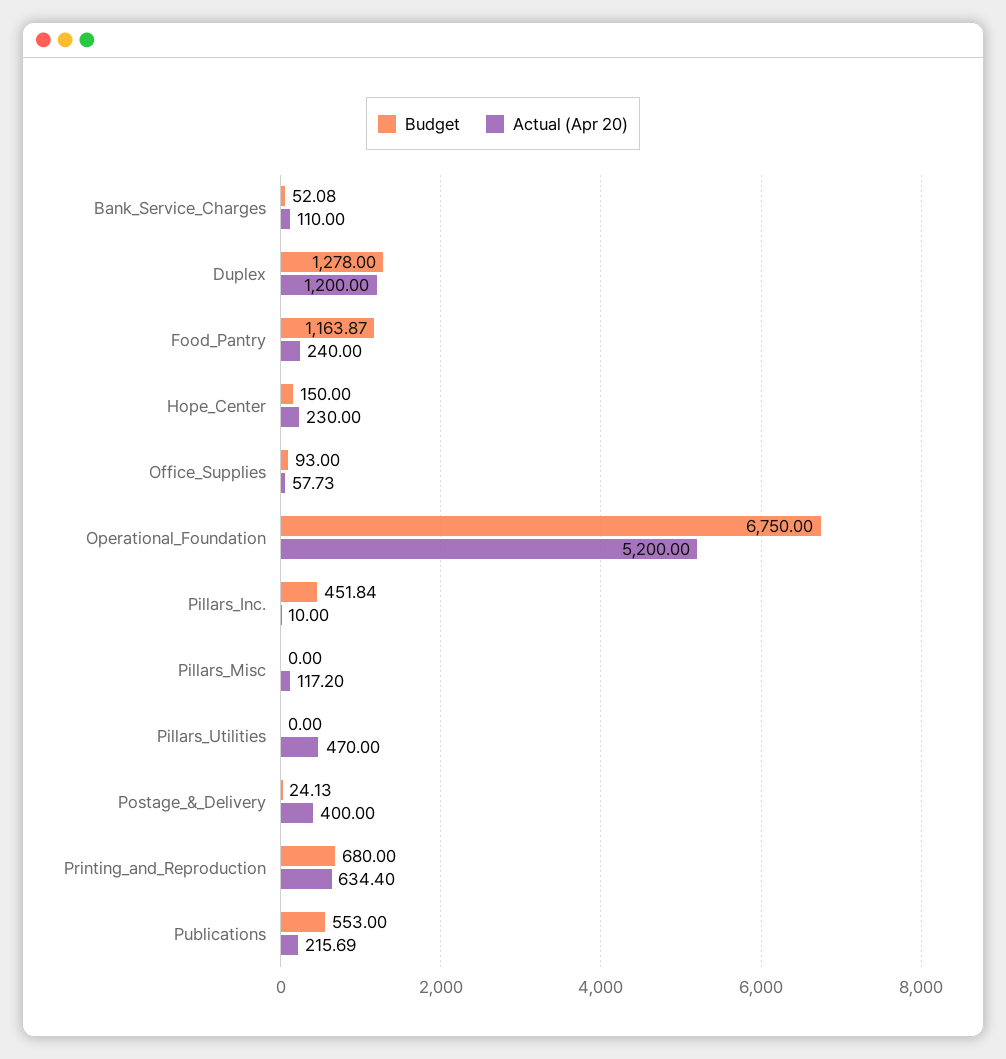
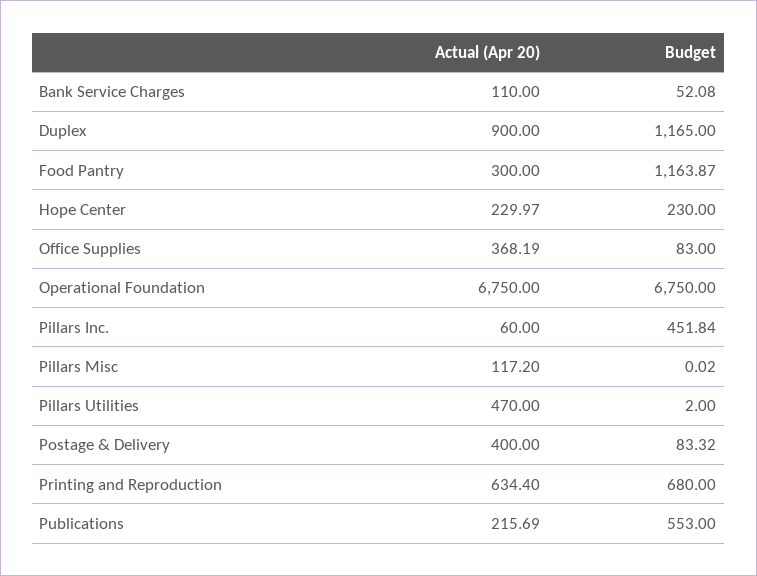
  {
    "Budget": {
      "Bank_Service_Charges": 52.08,
-     "Duplex": 1278,
+     "Duplex": 1165,
      "Food_Pantry": 1163.87,
-     "Hope_Center": 150,
+     "Hope_Center": 230,
-     "Office_Supplies": 93,
+     "Office_Supplies": 83,
      "Operational_Foundation": 6750,
      "Pillars_Inc.": 451.84,
-     "Pillars_Misc": 0,
+     "Pillars_Misc": 0.02,
-     "Pillars_Utilities": 0,
+     "Pillars_Utilities": 2,
-     "Postage_&_Delivery": 24.13,
+     "Postage_&_Delivery": 83.32,
      "Printing_and_Reproduction": 680,
      "Publications": 553
    },
    "Actual (Apr 20)": {
      "Bank_Service_Charges": 110,
-     "Duplex": 1200,
+     "Duplex": 900,
-     "Food_Pantry": 240,
+     "Food_Pantry": 300,
-     "Hope_Center": 230,
+     "Hope_Center": 229.97,
-     "Office_Supplies": 57.73,
+     "Office_Supplies": 368.19,
-     "Operational_Foundation": 5200,
+     "Operational_Foundation": 6750,
-     "Pillars_Inc.": 10,
+     "Pillars_Inc.": 60,
      "Pillars_Misc": 117.2,
      "Pillars_Utilities": 470,
      "Postage_&_Delivery": 400,
      "Printing_and_Reproduction": 634.4,
      "Publications": 215.69
    }
  }

